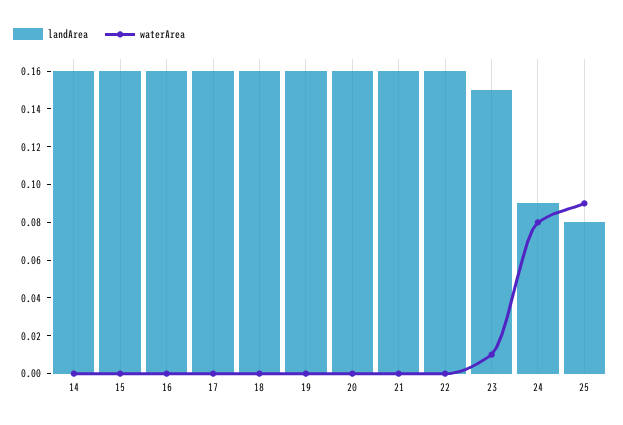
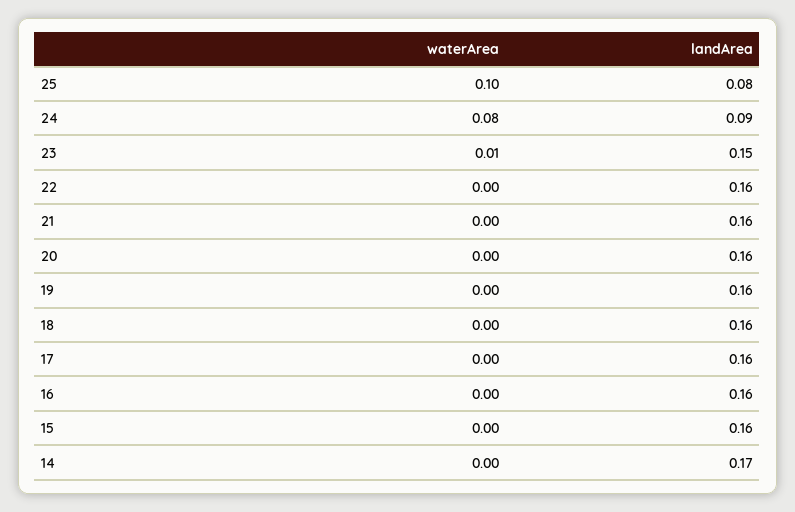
  {
    "landArea": {
-     "14": 0.16,
+     "14": 0.17,
      "15": 0.16,
      "16": 0.16,
      "17": 0.16,
      "18": 0.16,
      "19": 0.16,
      "20": 0.16,
      "21": 0.16,
      "22": 0.16,
      "23": 0.15,
      "24": 0.09,
      "25": 0.08
    },
    "waterArea": {
      "14": 0,
      "15": 0,
      "16": 0,
      "17": 0,
      "18": 0,
      "19": 0,
      "20": 0,
      "21": 0,
      "22": 0,
      "23": 0.01,
      "24": 0.08,
-     "25": 0.09
+     "25": 0.1
    }
  }

